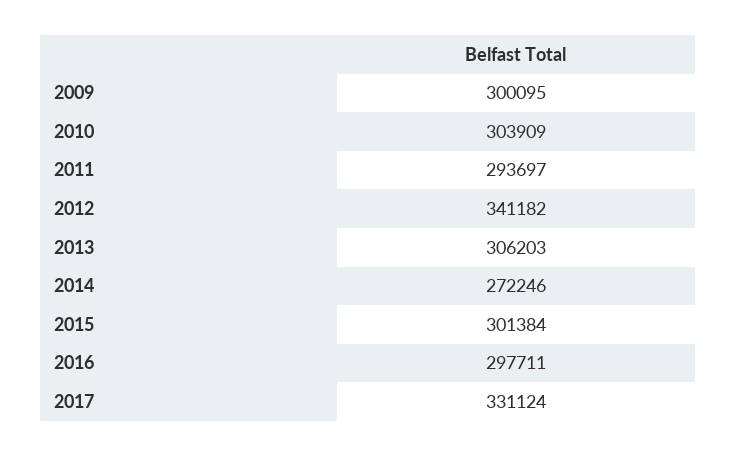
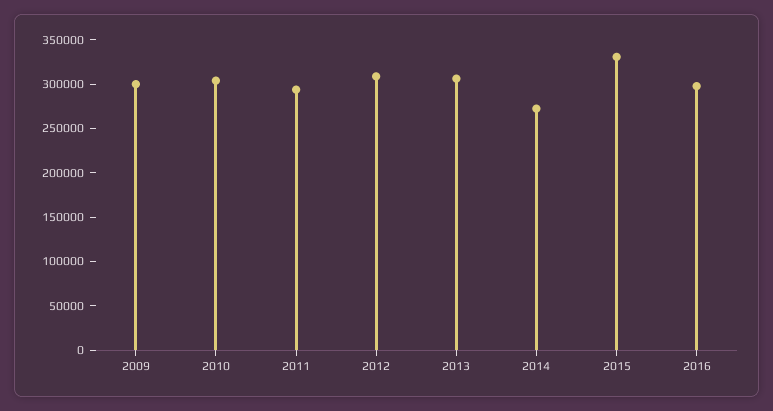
  {
    "2009": 300095,
    "2010": 303909,
    "2011": 293697,
-   "2012": 341182,
+   "2012": 310000,
    "2013": 306203,
    "2014": 272246,
-   "2015": 301384,
+   "2015": 330000,
-   "2016": 297711,
+   "2016": 297711
-   "2017": 331124
  }

